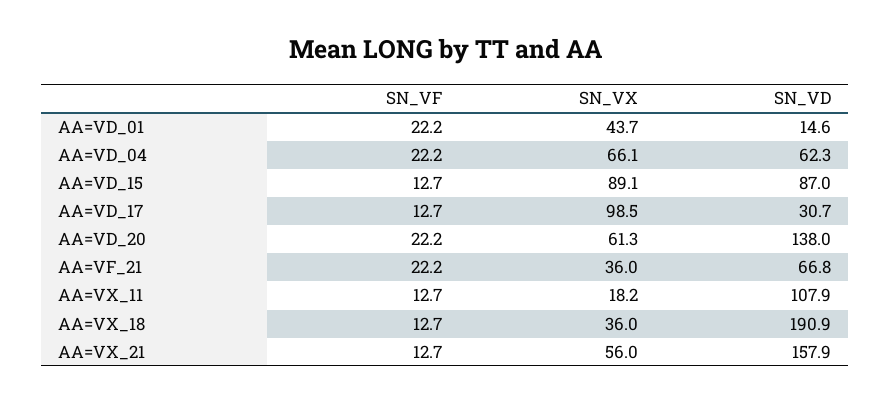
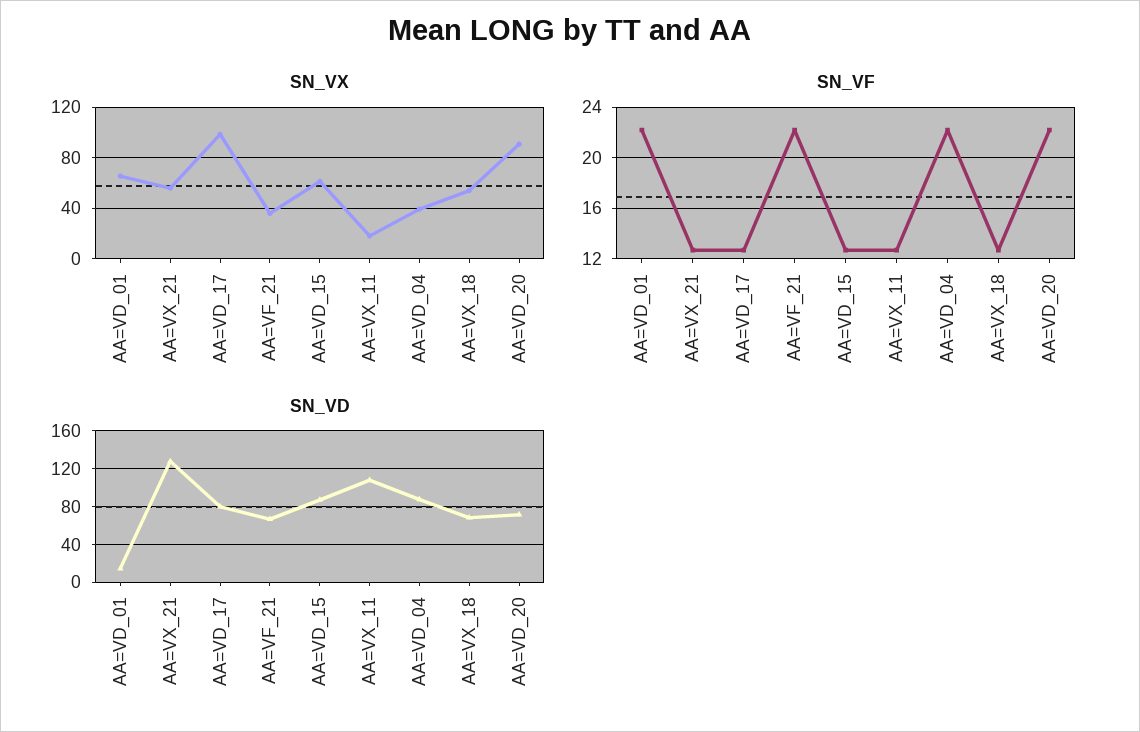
  {
    "SN_VF": {
      "AA=VD_01": 22.2,
      "AA=VD_04": 22.2,
      "AA=VD_15": 12.7,
      "AA=VD_17": 12.7,
      "AA=VD_20": 22.2,
      "AA=VF_21": 22.2,
      "AA=VX_11": 12.7,
      "AA=VX_18": 12.7,
      "AA=VX_21": 12.7
    },
    "SN_VX": {
-     "AA=VD_01": 43.7,
+     "AA=VD_01": 65,
-     "AA=VD_04": 66.1,
+     "AA=VD_04": 40,
-     "AA=VD_15": 89.1,
+     "AA=VD_15": 60,
      "AA=VD_17": 98.5,
-     "AA=VD_20": 61.3,
+     "AA=VD_20": 90,
      "AA=VF_21": 36,
      "AA=VX_11": 18.2,
-     "AA=VX_18": 36,
+     "AA=VX_18": 55,
      "AA=VX_21": 56
    },
    "SN_VD": {
      "AA=VD_01": 14.6,
-     "AA=VD_04": 62.3,
+     "AA=VD_04": 90,
      "AA=VD_15": 87,
-     "AA=VD_17": 30.7,
+     "AA=VD_17": 80,
-     "AA=VD_20": 138,
+     "AA=VD_20": 70,
      "AA=VF_21": 66.8,
      "AA=VX_11": 107.9,
-     "AA=VX_18": 190.9,
+     "AA=VX_18": 70,
-     "AA=VX_21": 157.9
+     "AA=VX_21": 130
    }
  }

